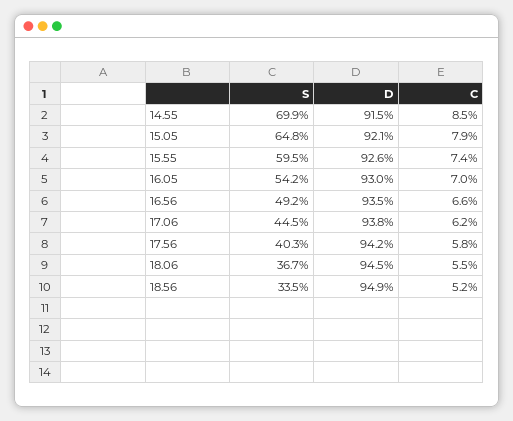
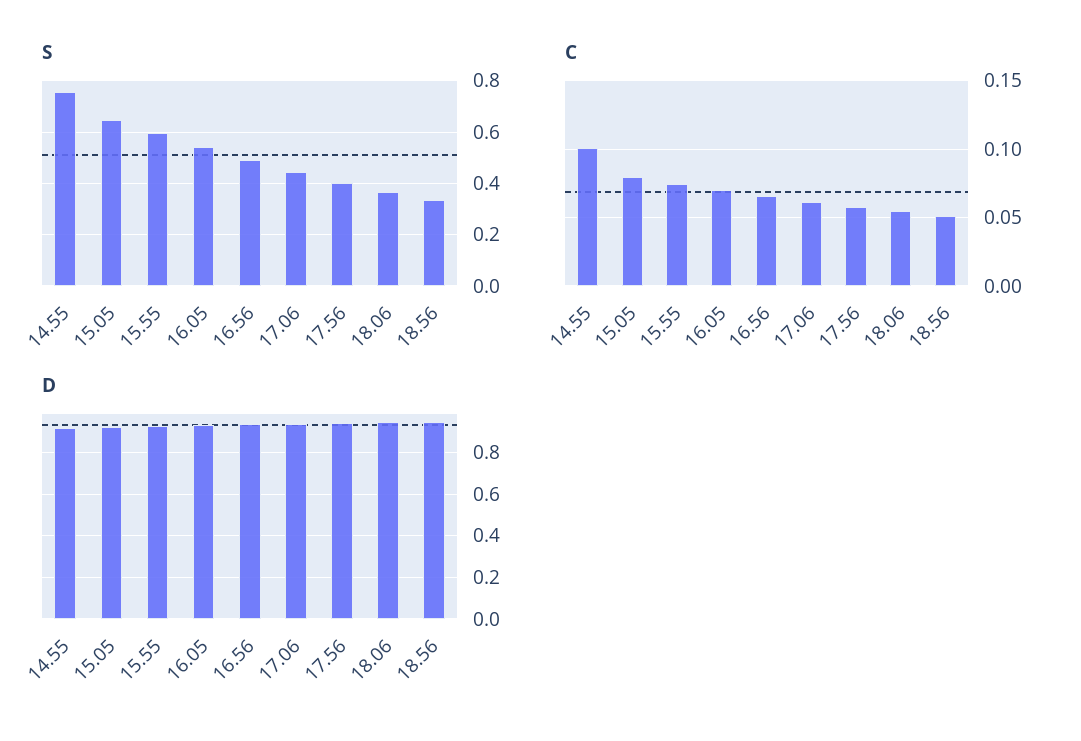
  {
    "S": {
-     "14.55": 0.699,
+     "14.55": 0.75,
      "15.05": 0.648,
      "15.55": 0.595,
      "16.05": 0.542,
      "16.56": 0.492,
      "17.06": 0.445,
      "17.56": 0.403,
      "18.06": 0.367,
      "18.56": 0.335
    },
    "D": {
      "14.55": 0.915,
      "15.05": 0.921,
      "15.55": 0.926,
      "16.05": 0.93,
      "16.56": 0.935,
      "17.06": 0.938,
      "17.56": 0.942,
      "18.06": 0.945,
      "18.56": 0.949
    },
    "C": {
-     "14.55": 0.085,
+     "14.55": 0.1,
      "15.05": 0.079,
      "15.55": 0.074,
      "16.05": 0.07,
      "16.56": 0.066,
      "17.06": 0.062,
      "17.56": 0.058,
      "18.06": 0.055,
      "18.56": 0.052
    }
  }

